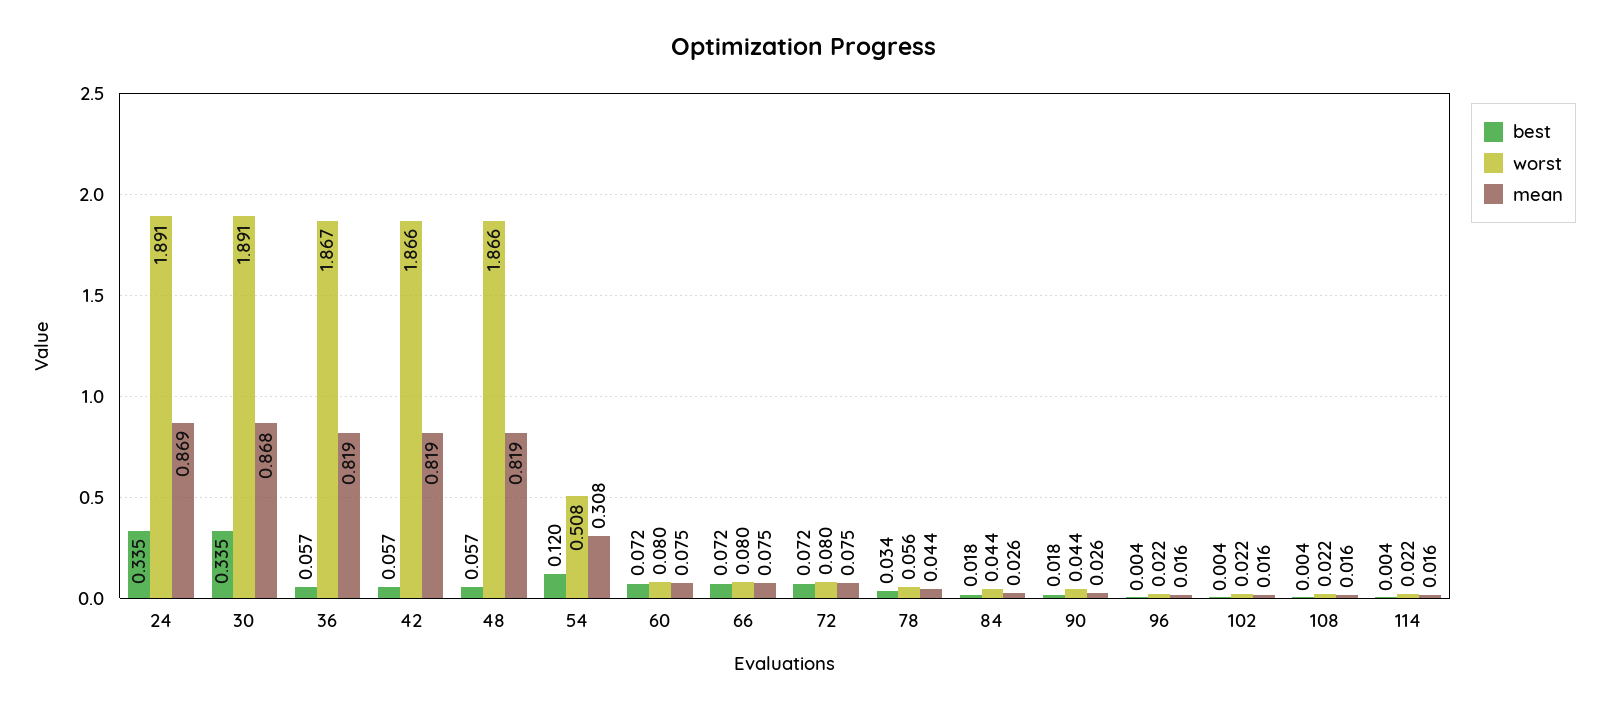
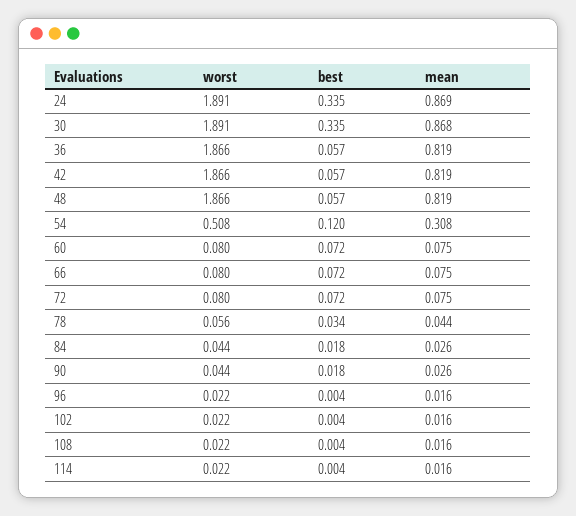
  {
    "best": {
      "24": 0.335,
      "30": 0.335,
      "36": 0.057,
      "42": 0.057,
      "48": 0.057,
      "54": 0.12,
      "60": 0.072,
      "66": 0.072,
      "72": 0.072,
      "78": 0.034,
      "84": 0.018,
      "90": 0.018,
      "96": 0.004,
      "102": 0.004,
      "108": 0.004,
      "114": 0.004
    },
    "worst": {
      "24": 1.891,
      "30": 1.891,
-     "36": 1.867,
+     "36": 1.866,
      "42": 1.866,
      "48": 1.866,
      "54": 0.508,
      "60": 0.08,
      "66": 0.08,
      "72": 0.08,
      "78": 0.056,
      "84": 0.044,
      "90": 0.044,
      "96": 0.022,
      "102": 0.022,
      "108": 0.022,
      "114": 0.022
    },
    "mean": {
      "24": 0.869,
      "30": 0.868,
      "36": 0.819,
      "42": 0.819,
      "48": 0.819,
      "54": 0.308,
      "60": 0.075,
      "66": 0.075,
      "72": 0.075,
      "78": 0.044,
      "84": 0.026,
      "90": 0.026,
      "96": 0.016,
      "102": 0.016,
      "108": 0.016,
      "114": 0.016
    }
  }

